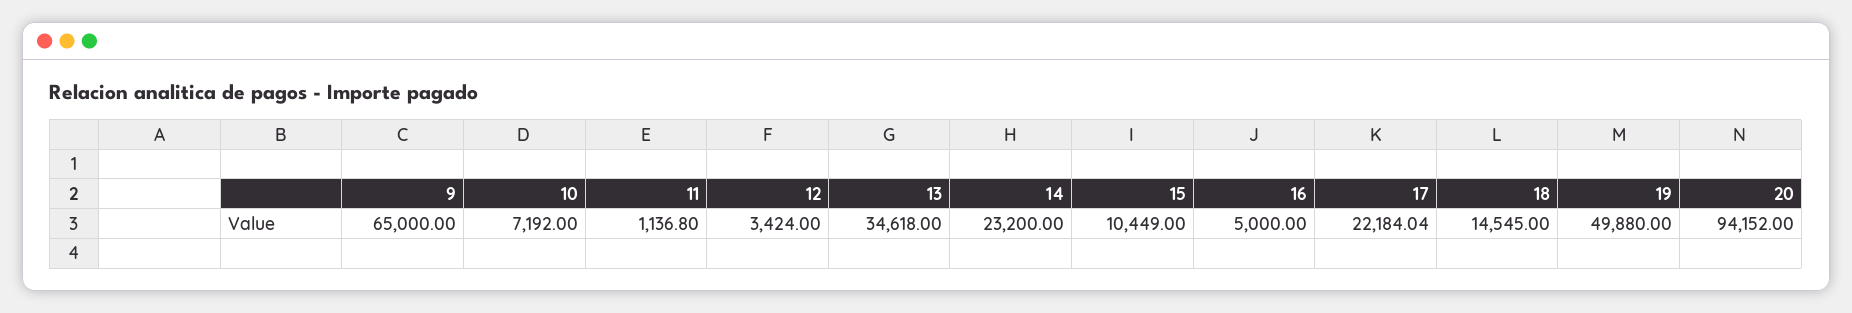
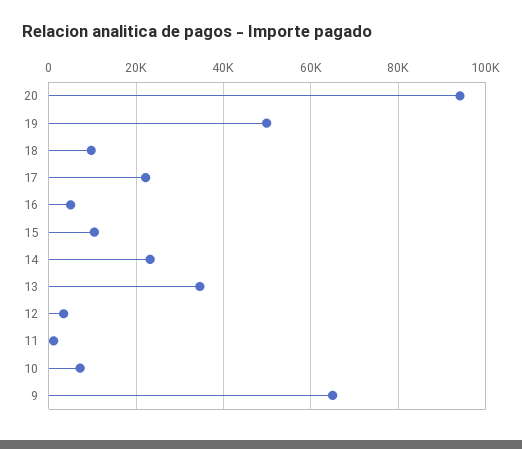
  {
    "9": 65000,
    "10": 7192,
    "11": 1136.8,
    "12": 3424,
    "13": 34618,
    "14": 23200,
    "15": 10449,
    "16": 5000,
    "17": 22184.04,
-   "18": 14545,
+   "18": 10000,
    "19": 49880,
    "20": 94152
  }

